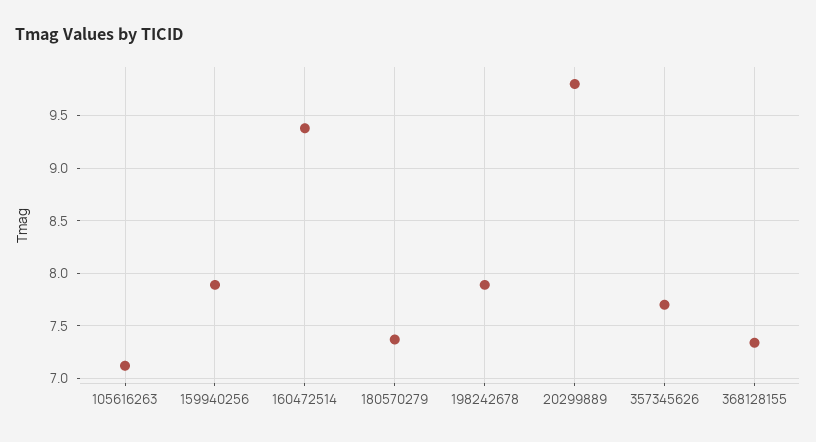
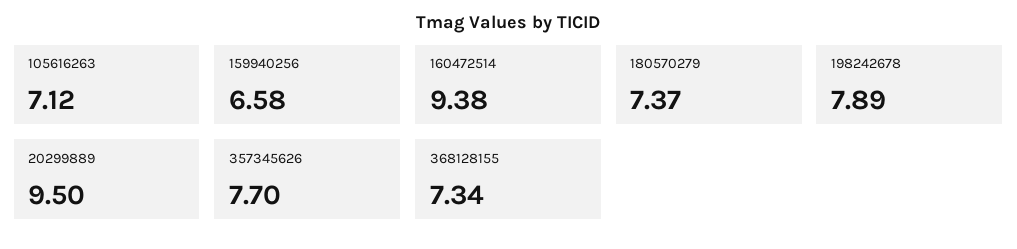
  {
    "105616263": 7.12,
-   "159940256": 7.9,
+   "159940256": 6.58,
    "160472514": 9.38,
    "180570279": 7.37,
    "198242678": 7.89,
-   "20299889": 9.8,
+   "20299889": 9.5,
    "357345626": 7.7,
    "368128155": 7.34
  }

